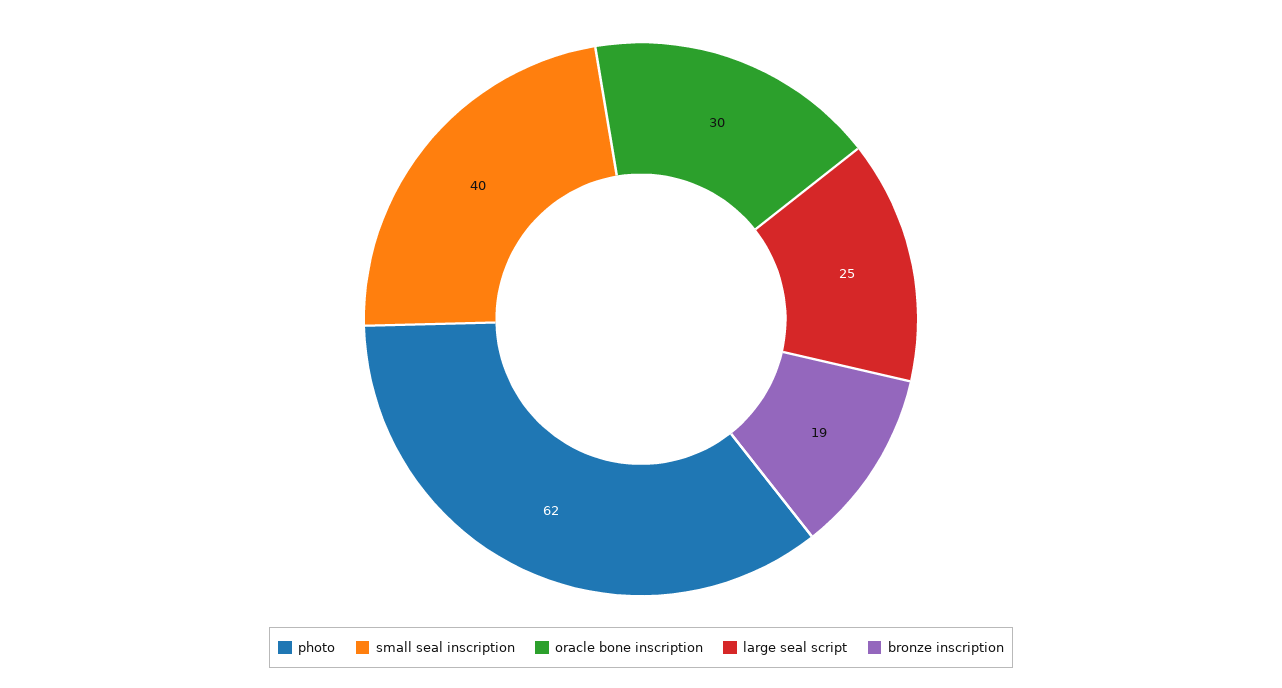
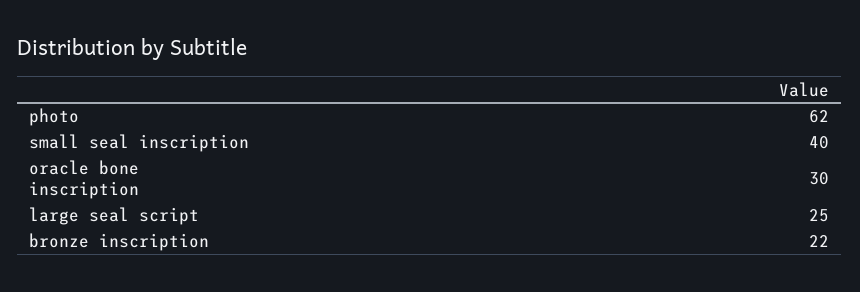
  {
    "photo": 62,
    "small seal inscription": 40,
    "oracle bone inscription": 30,
    "large seal script": 25,
-   "bronze inscription": 19
+   "bronze inscription": 22
  }

